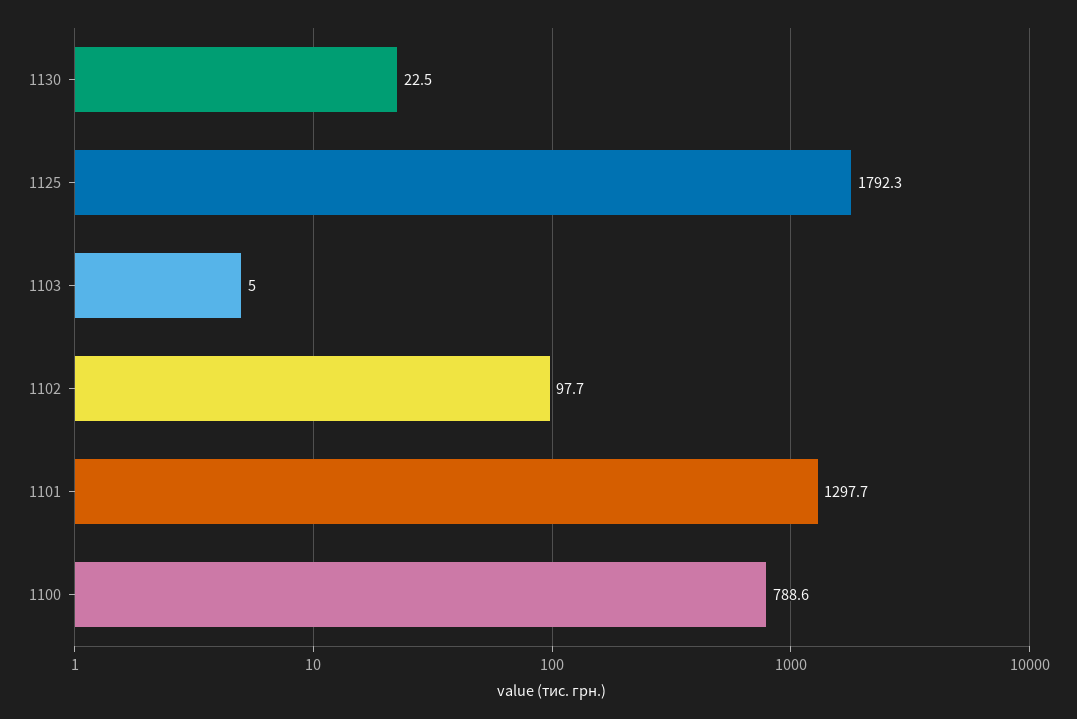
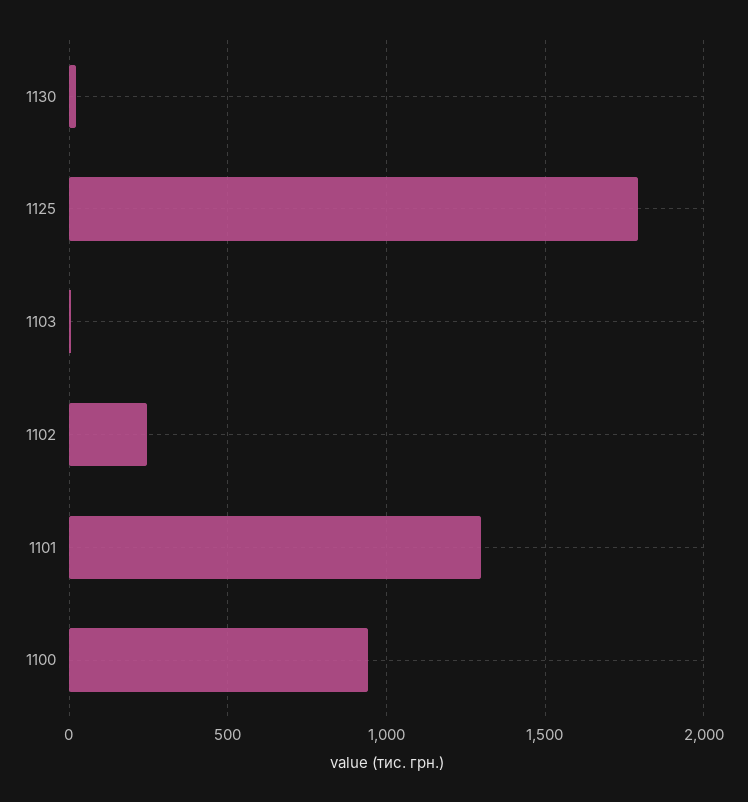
  {
    "1130": 22.5,
    "1125": 1792.3,
    "1103": 5,
-   "1102": 97.7,
+   "1102": 250,
    "1101": 1297.7,
-   "1100": 788.6
+   "1100": 950
  }

